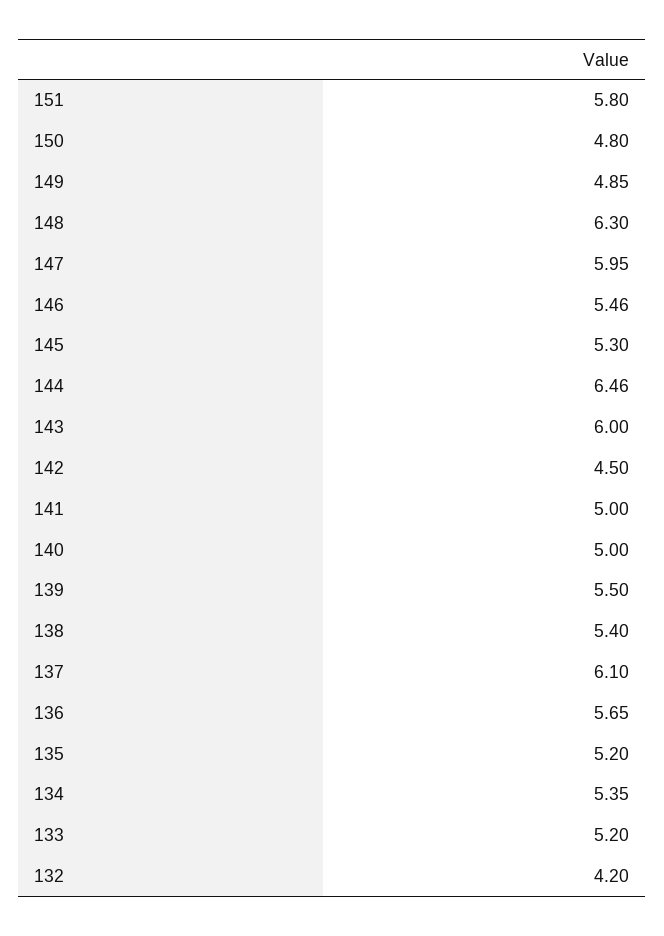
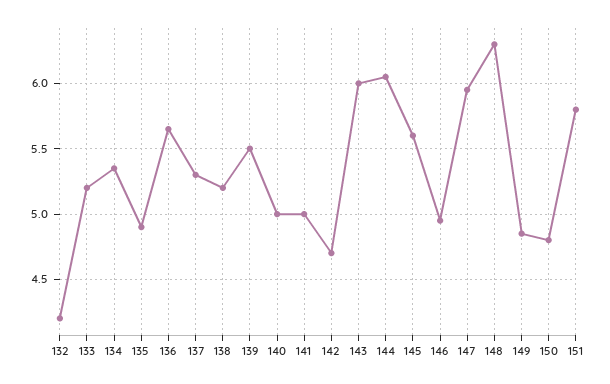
  {
    "151": 5.8,
    "150": 4.8,
    "149": 4.85,
    "148": 6.3,
    "147": 5.95,
-   "146": 5.46,
+   "146": 4.95,
-   "145": 5.3,
+   "145": 5.6,
-   "144": 6.46,
+   "144": 6.05,
    "143": 6,
-   "142": 4.5,
+   "142": 4.7,
    "141": 5,
    "140": 5,
    "139": 5.5,
-   "138": 5.4,
+   "138": 5.2,
-   "137": 6.1,
+   "137": 5.3,
    "136": 5.65,
-   "135": 5.2,
+   "135": 4.9,
    "134": 5.35,
    "133": 5.2,
    "132": 4.2
  }

